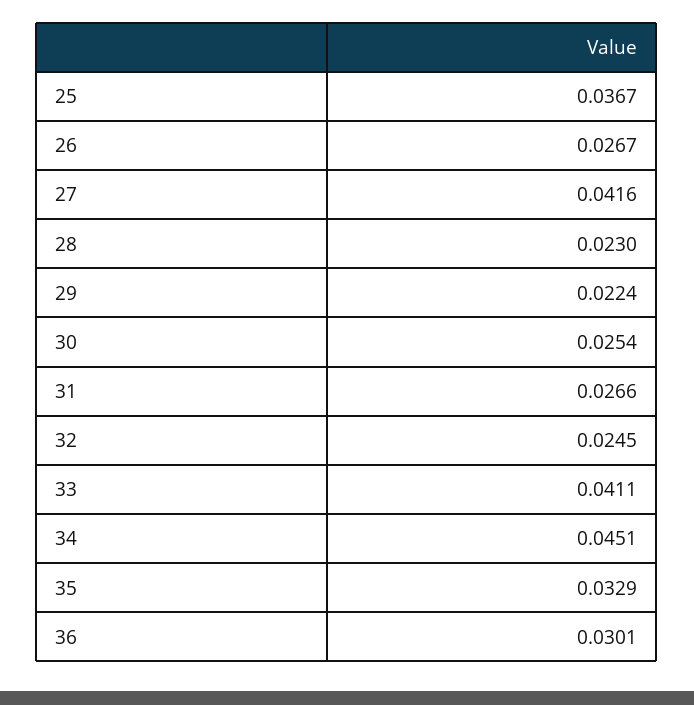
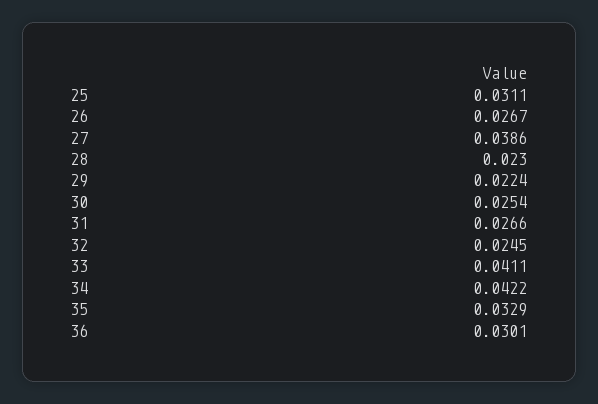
  {
-   "25": 0.0367,
+   "25": 0.0311,
    "26": 0.0267,
-   "27": 0.0416,
+   "27": 0.0386,
    "28": 0.023,
    "29": 0.0224,
    "30": 0.0254,
    "31": 0.0266,
    "32": 0.0245,
    "33": 0.0411,
-   "34": 0.0451,
+   "34": 0.0422,
    "35": 0.0329,
    "36": 0.0301
  }

